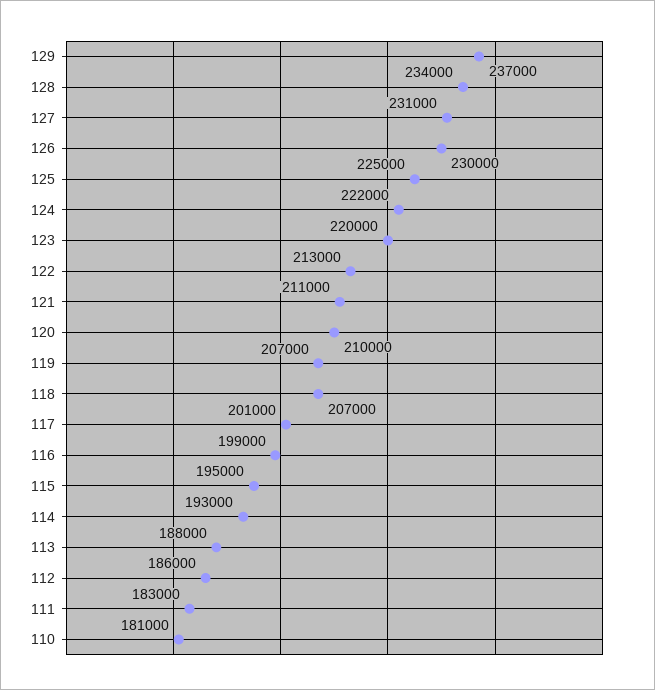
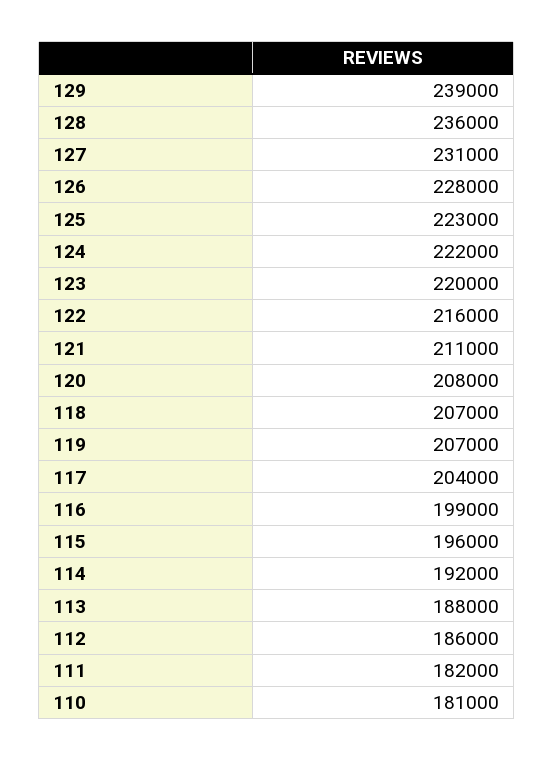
  {
-   "129": 237000,
+   "129": 239000,
-   "128": 234000,
+   "128": 236000,
    "127": 231000,
-   "126": 230000,
+   "126": 228000,
-   "125": 225000,
+   "125": 223000,
    "124": 222000,
    "123": 220000,
-   "122": 213000,
+   "122": 216000,
    "121": 211000,
-   "120": 210000,
+   "120": 208000,
    "119": 207000,
    "118": 207000,
-   "117": 201000,
+   "117": 204000,
    "116": 199000,
-   "115": 195000,
+   "115": 196000,
-   "114": 193000,
+   "114": 192000,
    "113": 188000,
    "112": 186000,
-   "111": 183000,
+   "111": 182000,
    "110": 181000
  }

